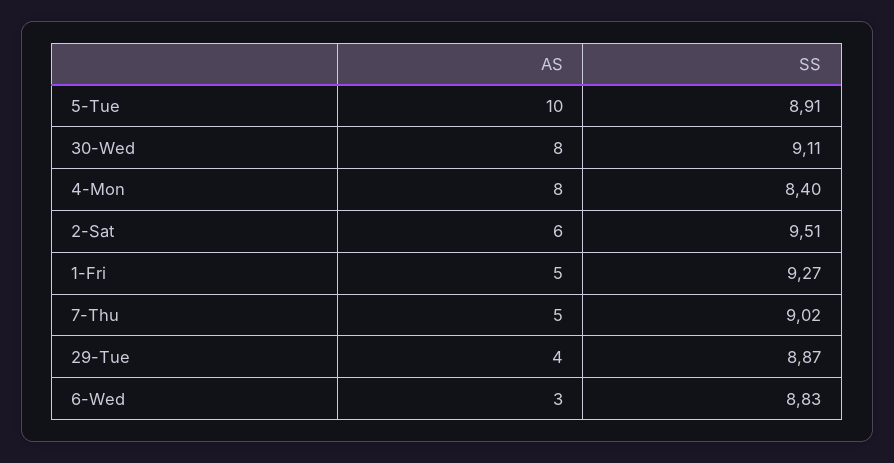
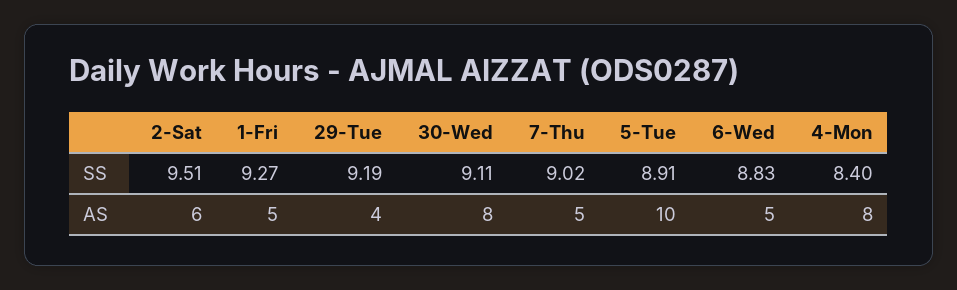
  {
    "AS": {
      "5-Tue": 10,
      "30-Wed": 8,
      "4-Mon": 8,
      "2-Sat": 6,
      "1-Fri": 5,
      "7-Thu": 5,
      "29-Tue": 4,
-     "6-Wed": 3
+     "6-Wed": 5
    },
    "SS": {
      "5-Tue": 8.91,
      "30-Wed": 9.11,
      "4-Mon": 8.4,
      "2-Sat": 9.51,
      "1-Fri": 9.27,
      "7-Thu": 9.02,
-     "29-Tue": 8.87,
+     "29-Tue": 9.19,
      "6-Wed": 8.83
    }
  }

